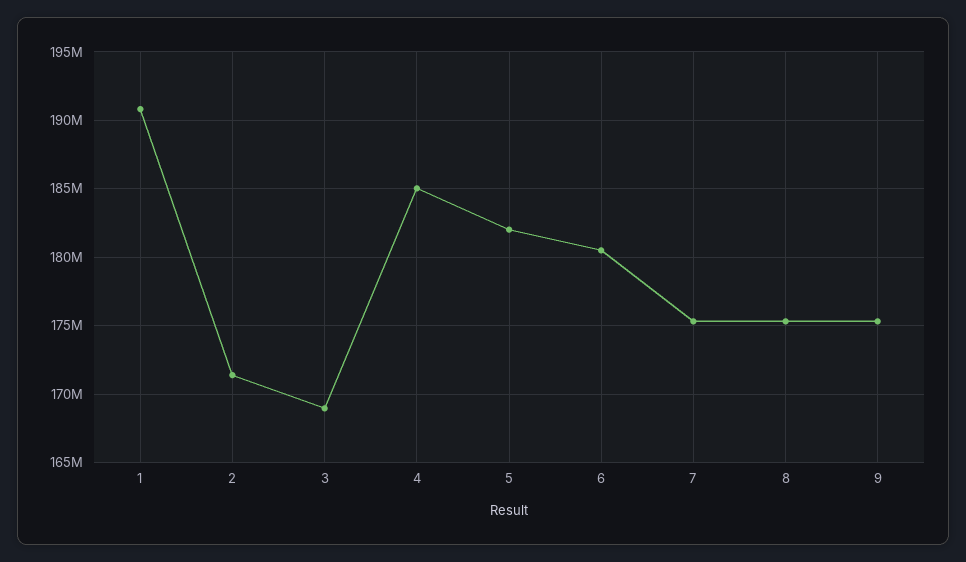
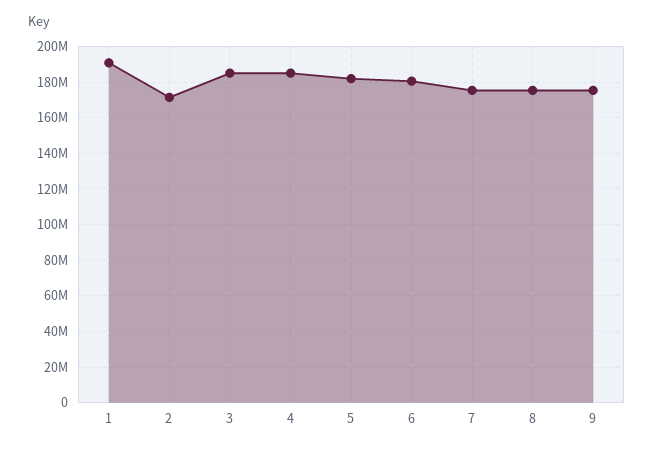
  {
    "1": 191000000,
    "2": 171500000,
-   "3": 169000000,
+   "3": 185000000,
    "4": 185000000,
    "5": 182000000,
    "6": 180500000,
    "7": 175500000,
    "8": 175500000,
    "9": 175500000
  }

